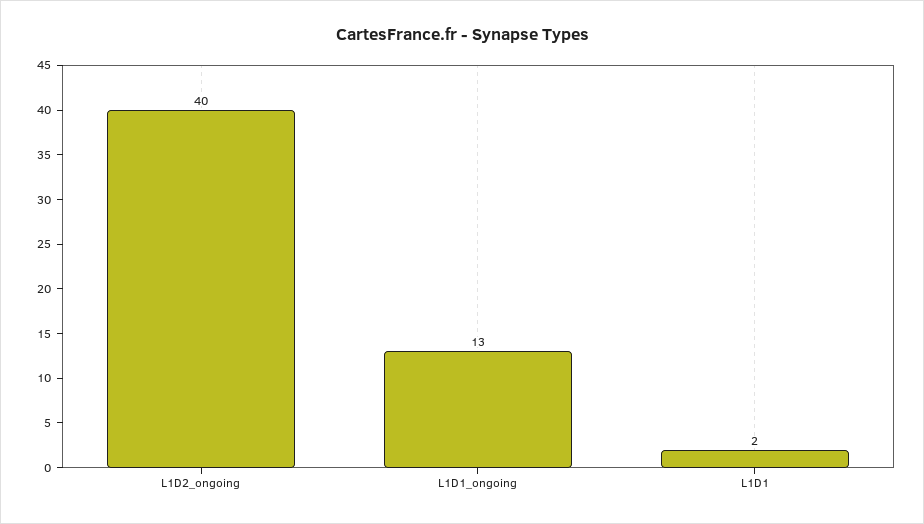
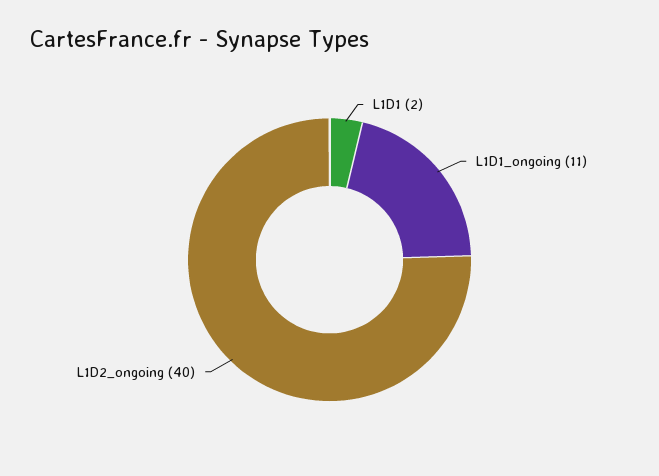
  {
    "L1D2_ongoing": 40,
-   "L1D1_ongoing": 13,
+   "L1D1_ongoing": 11,
    "L1D1": 2
  }

